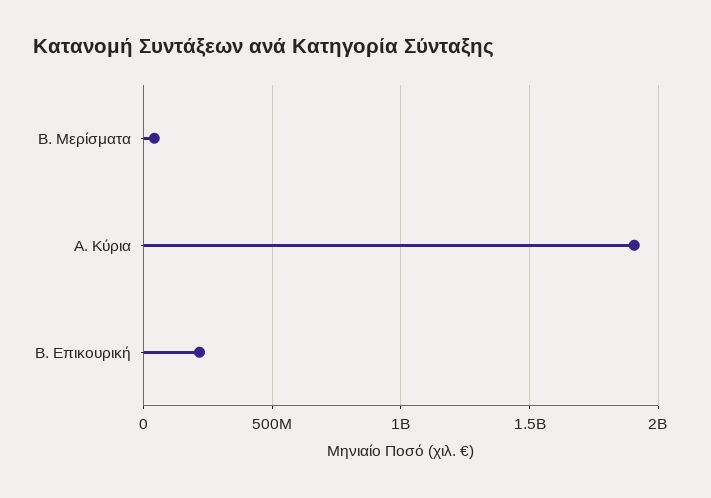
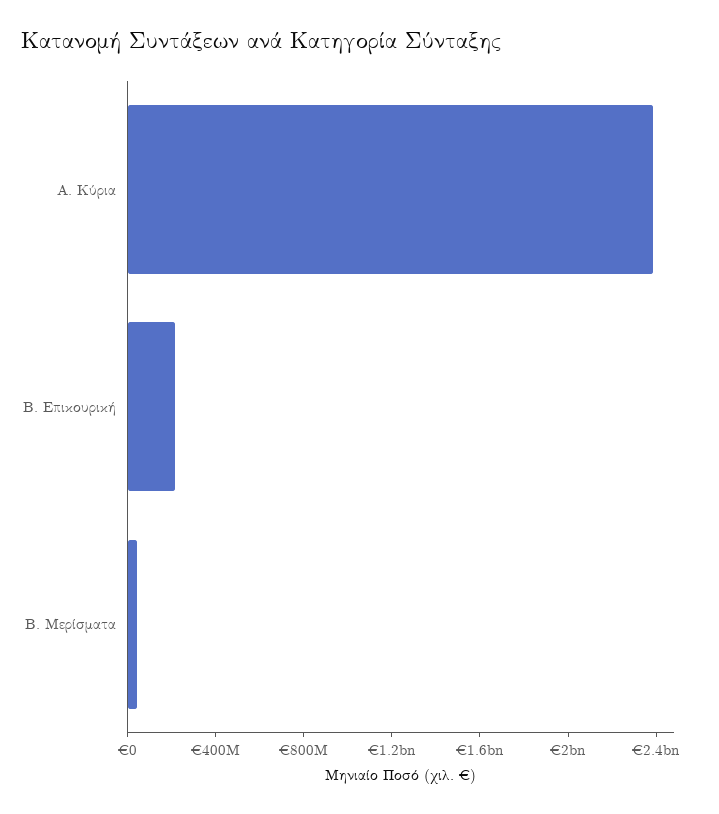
  {
    "Β. Μερίσματα": 50000000,
-   "Α. Κύρια": 1900000000,
+   "Α. Κύρια": 2400000000,
    "Β. Επικουρική": 200000000
  }

